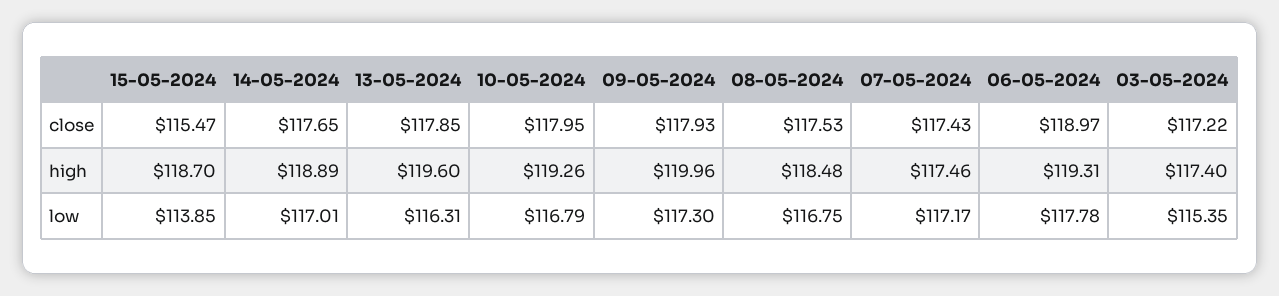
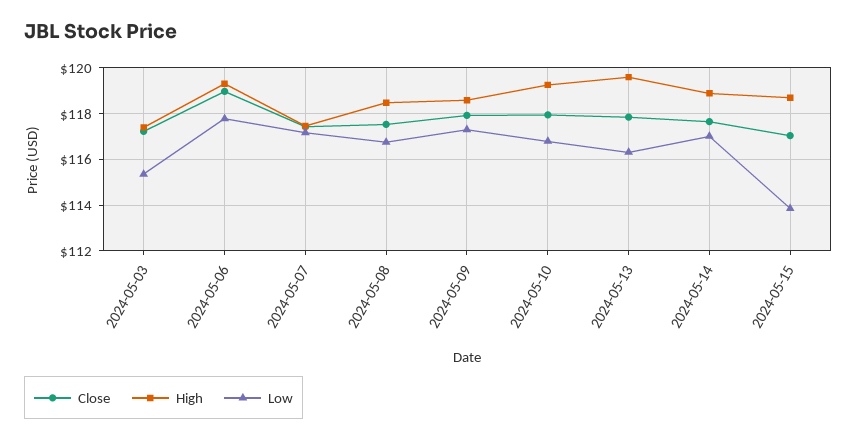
  {
    "close": {
-     "15-05-2024": 115.47,
+     "15-05-2024": 117,
      "14-05-2024": 117.65,
      "13-05-2024": 117.85,
      "10-05-2024": 117.95,
      "09-05-2024": 117.93,
      "08-05-2024": 117.53,
      "07-05-2024": 117.43,
      "06-05-2024": 118.97,
      "03-05-2024": 117.22
    },
    "high": {
      "15-05-2024": 118.7,
      "14-05-2024": 118.89,
      "13-05-2024": 119.6,
      "10-05-2024": 119.26,
-     "09-05-2024": 119.96,
+     "09-05-2024": 118.5,
      "08-05-2024": 118.48,
      "07-05-2024": 117.46,
      "06-05-2024": 119.31,
      "03-05-2024": 117.4
    },
    "low": {
      "15-05-2024": 113.85,
      "14-05-2024": 117.01,
      "13-05-2024": 116.31,
      "10-05-2024": 116.79,
      "09-05-2024": 117.3,
      "08-05-2024": 116.75,
      "07-05-2024": 117.17,
      "06-05-2024": 117.78,
      "03-05-2024": 115.35
    }
  }

